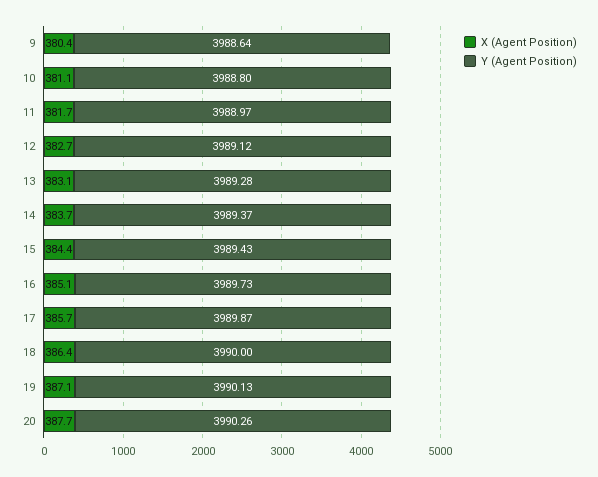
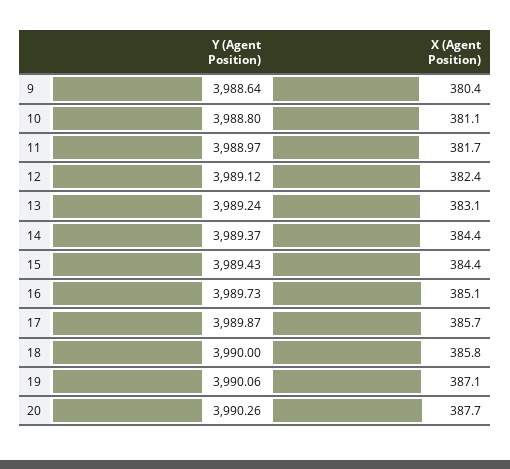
  {
    "X (Agent Position)": {
      "9": 380.4,
      "10": 381.1,
      "11": 381.7,
-     "12": 382.7,
+     "12": 382.4,
      "13": 383.1,
-     "14": 383.7,
+     "14": 384.4,
      "15": 384.4,
      "16": 385.1,
      "17": 385.7,
-     "18": 386.4,
+     "18": 385.8,
      "19": 387.1,
      "20": 387.7
    },
    "Y (Agent Position)": {
      "9": 3988.64,
      "10": 3988.8,
      "11": 3988.97,
      "12": 3989.12,
-     "13": 3989.28,
+     "13": 3989.24,
      "14": 3989.37,
      "15": 3989.43,
      "16": 3989.73,
      "17": 3989.87,
      "18": 3990,
-     "19": 3990.13,
+     "19": 3990.06,
      "20": 3990.26
    }
  }

